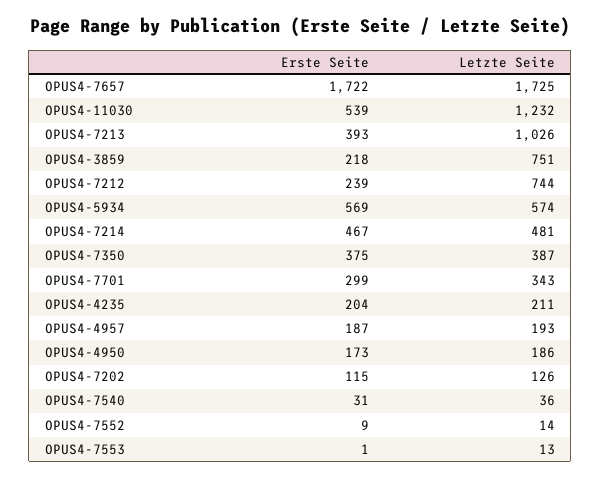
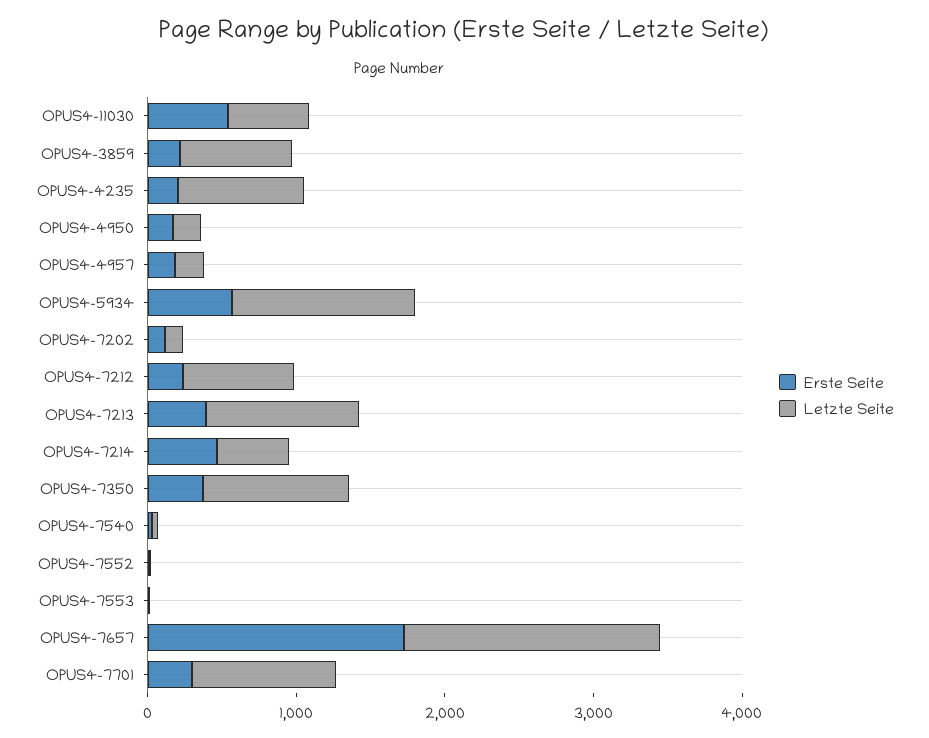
  {
    "Erste Seite": {
      "OPUS4-7657": 1722,
      "OPUS4-11030": 539,
      "OPUS4-7213": 393,
      "OPUS4-3859": 218,
      "OPUS4-7212": 239,
      "OPUS4-5934": 569,
      "OPUS4-7214": 467,
      "OPUS4-7350": 375,
      "OPUS4-7701": 299,
      "OPUS4-4235": 204,
      "OPUS4-4957": 187,
      "OPUS4-4950": 173,
      "OPUS4-7202": 115,
      "OPUS4-7540": 31,
      "OPUS4-7552": 9,
      "OPUS4-7553": 1
    },
    "Letzte Seite": {
      "OPUS4-7657": 1725,
-     "OPUS4-11030": 1232,
+     "OPUS4-11030": 600,
      "OPUS4-7213": 1026,
      "OPUS4-3859": 751,
      "OPUS4-7212": 744,
-     "OPUS4-5934": 574,
+     "OPUS4-5934": 1200,
      "OPUS4-7214": 481,
-     "OPUS4-7350": 387,
+     "OPUS4-7350": 1000,
-     "OPUS4-7701": 343,
+     "OPUS4-7701": 1000,
-     "OPUS4-4235": 211,
+     "OPUS4-4235": 800,
      "OPUS4-4957": 193,
      "OPUS4-4950": 186,
      "OPUS4-7202": 126,
      "OPUS4-7540": 36,
      "OPUS4-7552": 14,
      "OPUS4-7553": 13
    }
  }

